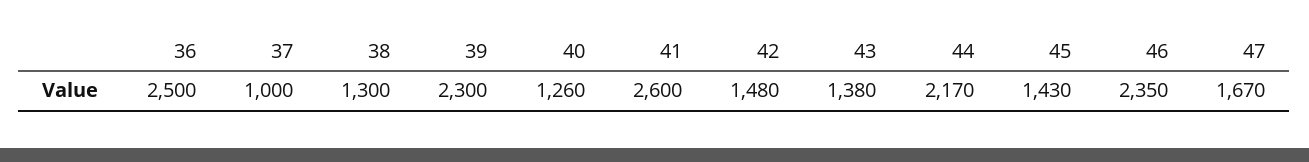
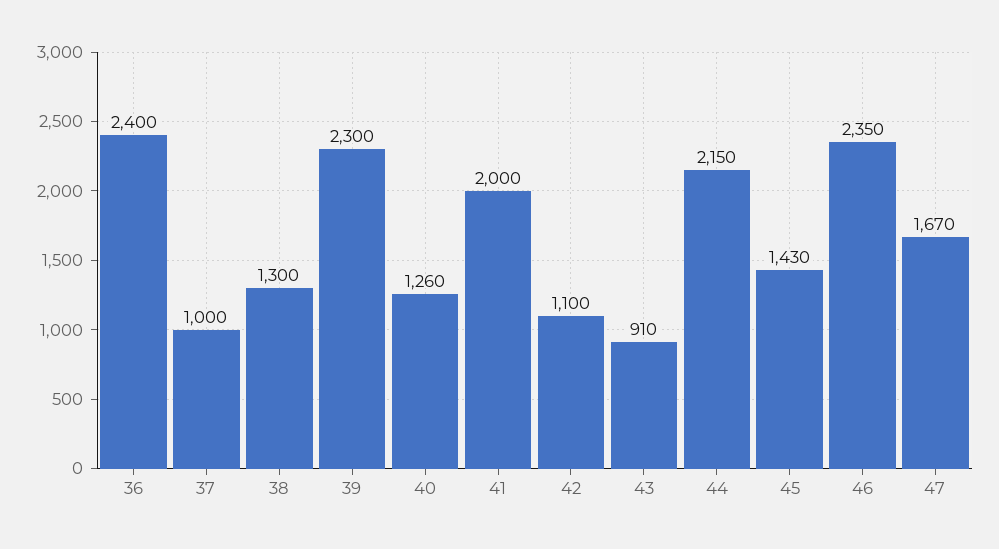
  {
-   "36": 2500,
+   "36": 2400,
    "37": 1000,
    "38": 1300,
    "39": 2300,
    "40": 1260,
-   "41": 2600,
+   "41": 2000,
-   "42": 1480,
+   "42": 1100,
-   "43": 1380,
+   "43": 910,
-   "44": 2170,
+   "44": 2150,
    "45": 1430,
    "46": 2350,
    "47": 1670
  }

